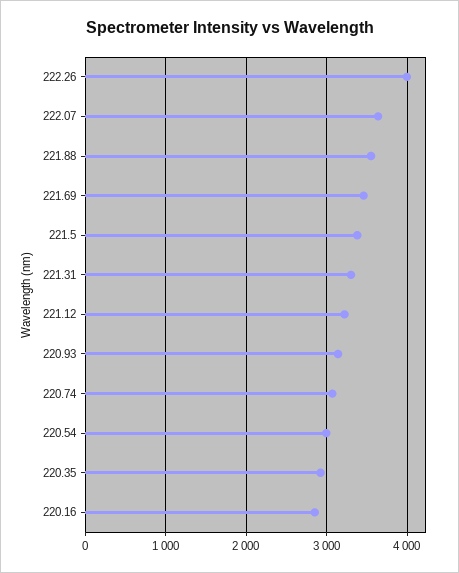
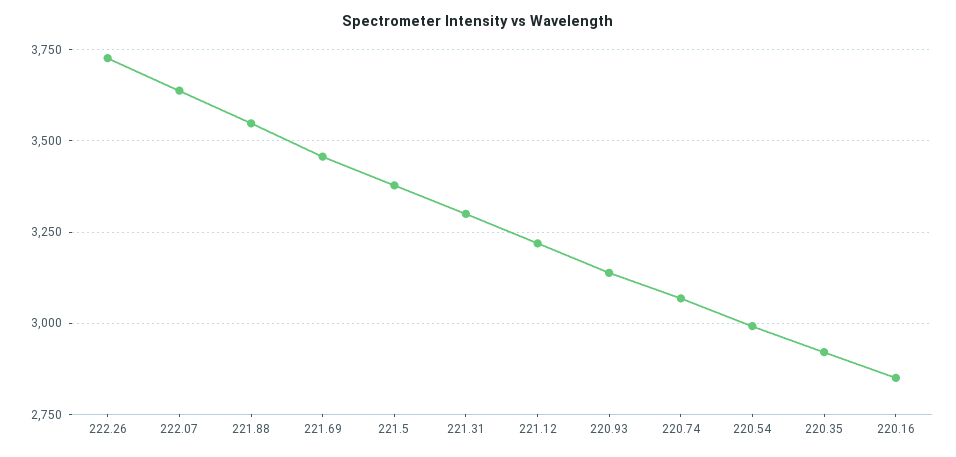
  {
-   "222.26": 4000,
+   "222.26": 3725,
    "222.07": 3650,
    "221.88": 3550,
    "221.69": 3450,
    "221.5": 3375,
    "221.31": 3300,
    "221.12": 3225,
    "220.93": 3150,
    "220.74": 3075,
    "220.54": 3000,
    "220.35": 2925,
    "220.16": 2850
  }

